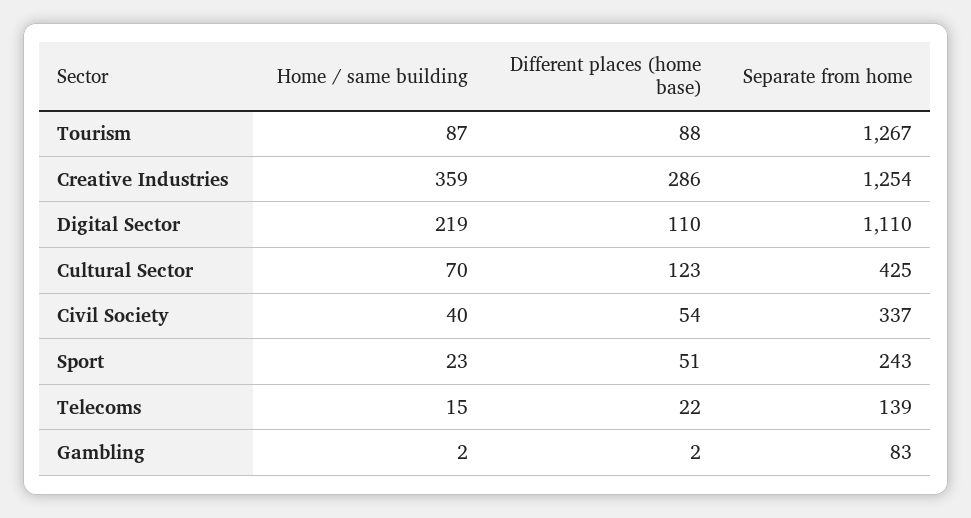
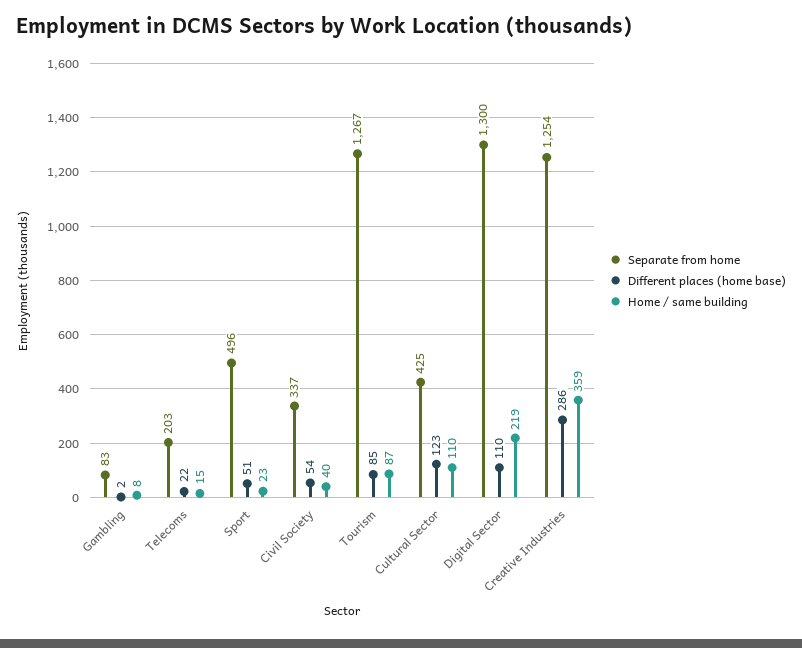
  {
    "Home / same building": {
      "Tourism": 87,
      "Creative Industries": 359,
      "Digital Sector": 219,
-     "Cultural Sector": 70,
+     "Cultural Sector": 110,
      "Civil Society": 40,
      "Sport": 23,
      "Telecoms": 15,
-     "Gambling": 2
+     "Gambling": 8
    },
    "Different places (home base)": {
-     "Tourism": 88,
+     "Tourism": 85,
      "Creative Industries": 286,
      "Digital Sector": 110,
      "Cultural Sector": 123,
      "Civil Society": 54,
      "Sport": 51,
      "Telecoms": 22,
      "Gambling": 2
    },
    "Separate from home": {
      "Tourism": 1267,
      "Creative Industries": 1254,
-     "Digital Sector": 1110,
+     "Digital Sector": 1300,
      "Cultural Sector": 425,
      "Civil Society": 337,
-     "Sport": 243,
+     "Sport": 496,
-     "Telecoms": 139,
+     "Telecoms": 203,
      "Gambling": 83
    }
  }

